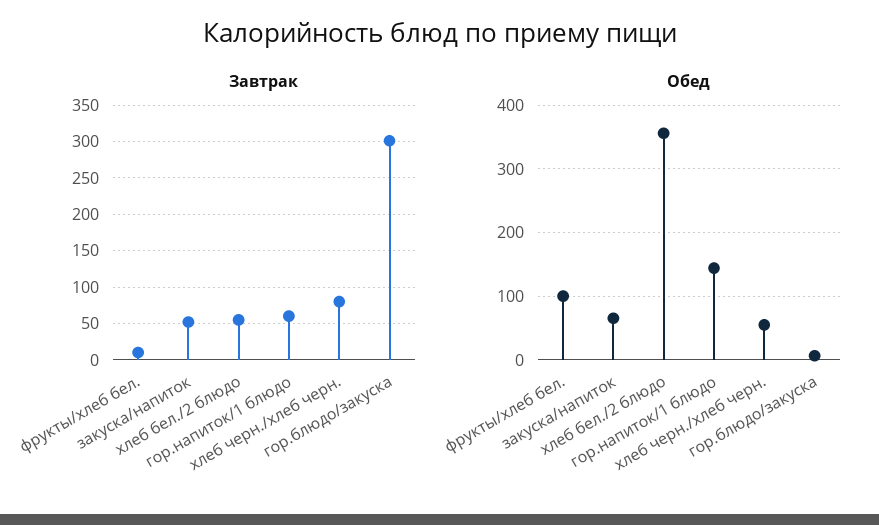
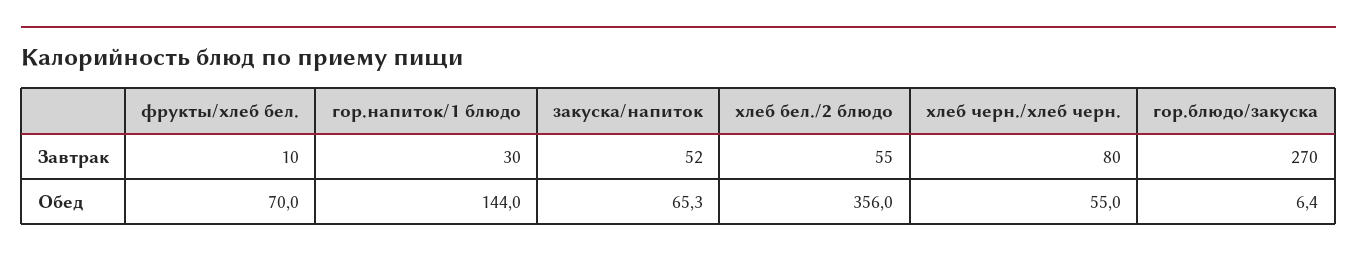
  {
    "Завтрак": {
      "фрукты/хлеб бел.": 10,
      "закуска/напиток": 52,
      "хлеб бел./2 блюдо": 55,
-     "гор.напиток/1 блюдо": 60,
+     "гор.напиток/1 блюдо": 30,
      "хлеб черн./хлеб черн.": 80,
-     "гор.блюдо/закуска": 300
+     "гор.блюдо/закуска": 270
    },
    "Обед": {
-     "фрукты/хлеб бел.": 100,
+     "фрукты/хлеб бел.": 70,
      "закуска/напиток": 65.3,
      "хлеб бел./2 блюдо": 356,
      "гор.напиток/1 блюдо": 144,
      "хлеб черн./хлеб черн.": 55,
      "гор.блюдо/закуска": 6.4
    }
  }

